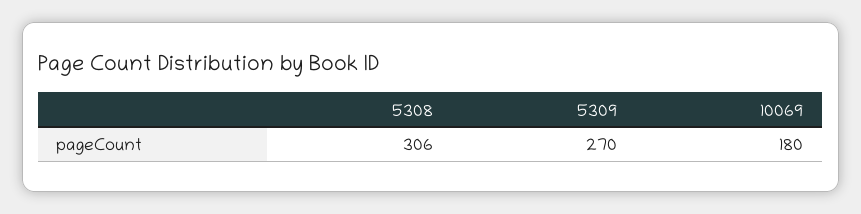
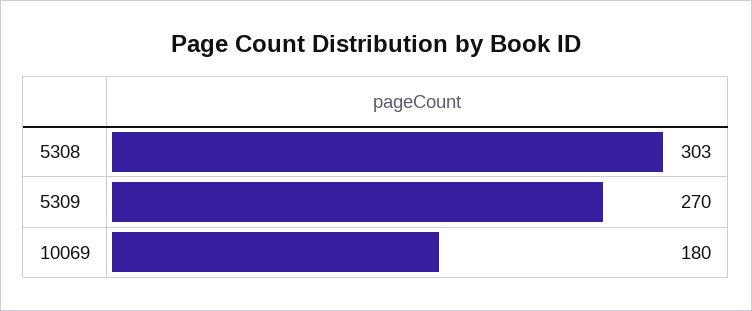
  {
-   "5308": 306,
+   "5308": 303,
    "5309": 270,
    "10069": 180
  }

